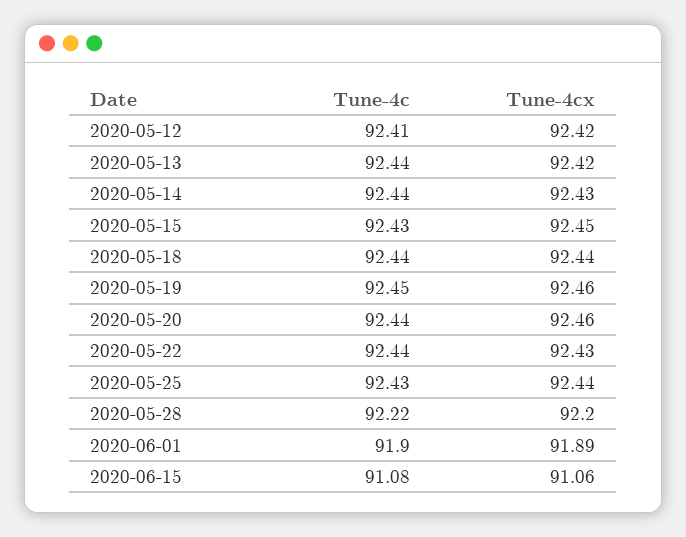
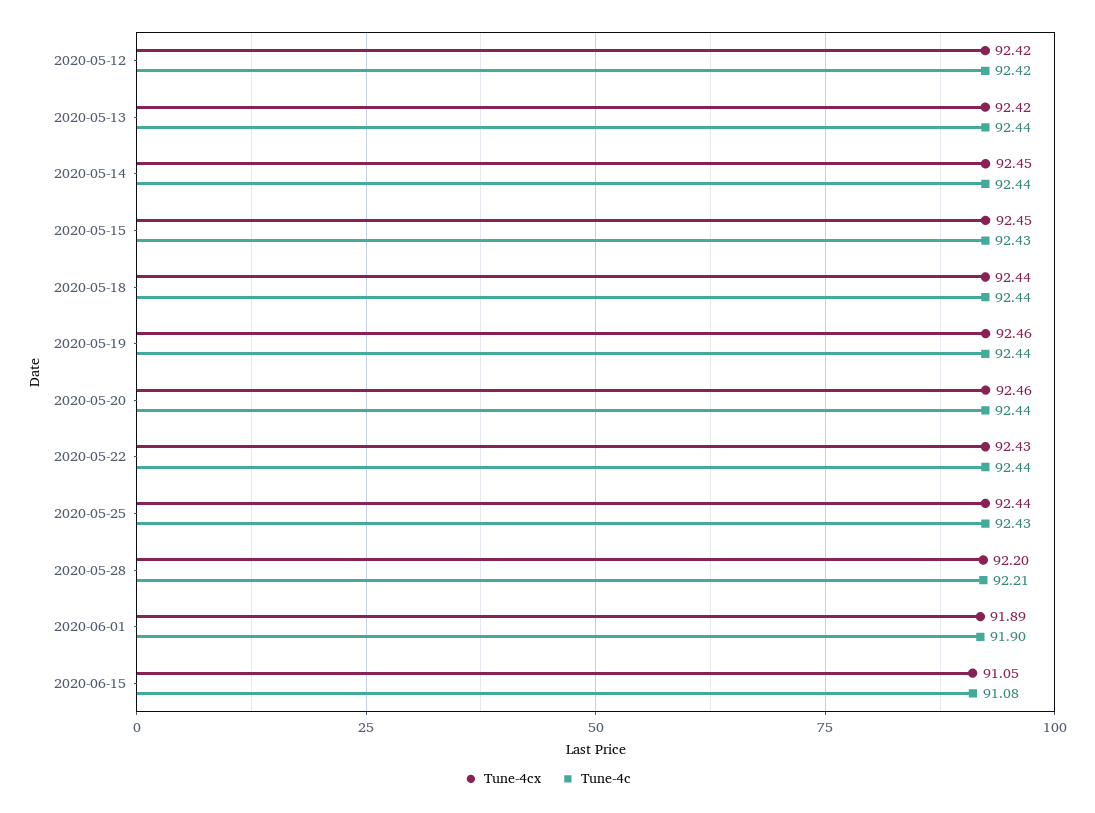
  {
    "Tune-4c": {
-     "2020-05-12": 92.41,
+     "2020-05-12": 92.42,
      "2020-05-13": 92.44,
      "2020-05-14": 92.44,
      "2020-05-15": 92.43,
      "2020-05-18": 92.44,
-     "2020-05-19": 92.45,
+     "2020-05-19": 92.44,
      "2020-05-20": 92.44,
      "2020-05-22": 92.44,
      "2020-05-25": 92.43,
-     "2020-05-28": 92.22,
+     "2020-05-28": 92.21,
      "2020-06-01": 91.9,
      "2020-06-15": 91.08
    },
    "Tune-4cx": {
      "2020-05-12": 92.42,
      "2020-05-13": 92.42,
-     "2020-05-14": 92.43,
+     "2020-05-14": 92.45,
      "2020-05-15": 92.45,
      "2020-05-18": 92.44,
      "2020-05-19": 92.46,
      "2020-05-20": 92.46,
      "2020-05-22": 92.43,
      "2020-05-25": 92.44,
      "2020-05-28": 92.2,
      "2020-06-01": 91.89,
-     "2020-06-15": 91.06
+     "2020-06-15": 91.05
    }
  }

